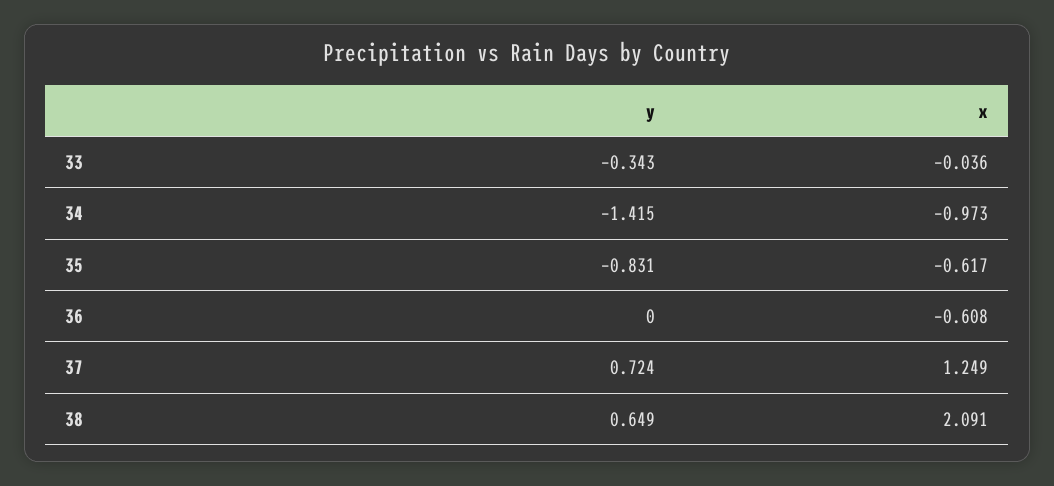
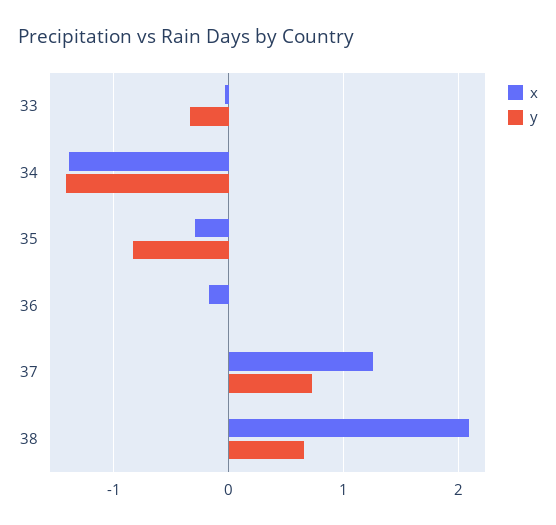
  {
    "y": {
      "33": -0.343,
      "34": -1.415,
      "35": -0.831,
      "36": 0,
      "37": 0.724,
      "38": 0.649
    },
    "x": {
      "33": -0.036,
-     "34": -0.973,
+     "34": -1.4,
-     "35": -0.617,
+     "35": -0.3,
-     "36": -0.608,
+     "36": -0.2,
      "37": 1.249,
      "38": 2.091
    }
  }

